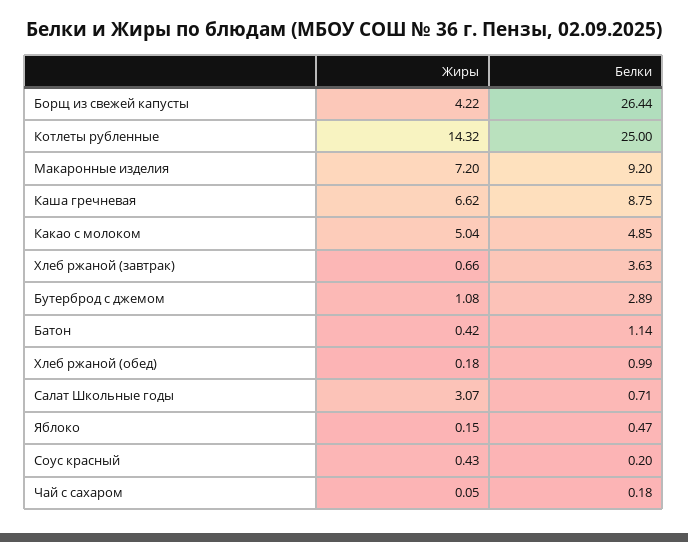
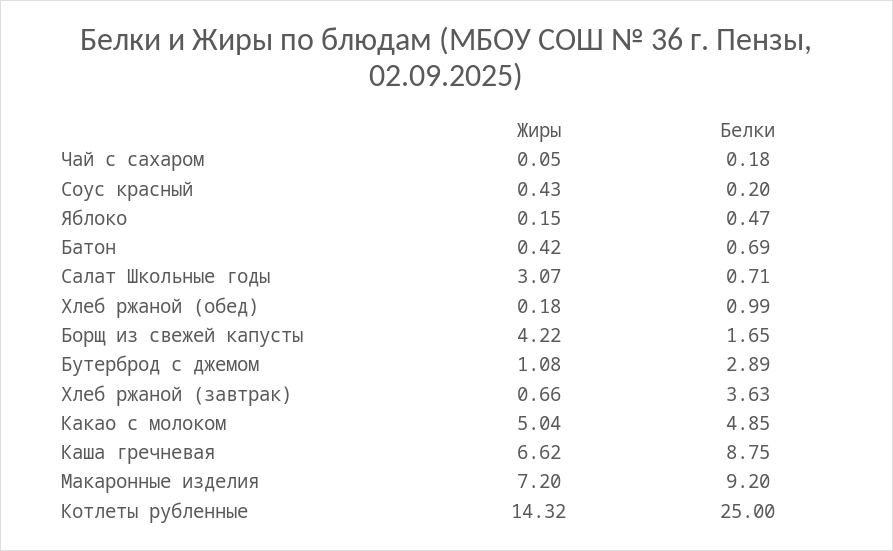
  {
    "Жиры": {
      "Борщ из свежей капусты": 4.22,
      "Котлеты рубленные": 14.32,
      "Макаронные изделия": 7.2,
      "Каша гречневая": 6.62,
      "Какао с молоком": 5.04,
      "Хлеб ржаной (завтрак)": 0.66,
      "Бутерброд с джемом": 1.08,
      "Батон": 0.42,
      "Хлеб ржаной (обед)": 0.18,
      "Салат Школьные годы": 3.07,
      "Яблоко": 0.15,
      "Соус красный": 0.43,
      "Чай с сахаром": 0.05
    },
    "Белки": {
-     "Борщ из свежей капусты": 26.44,
+     "Борщ из свежей капусты": 1.65,
      "Котлеты рубленные": 25,
      "Макаронные изделия": 9.2,
      "Каша гречневая": 8.75,
      "Какао с молоком": 4.85,
      "Хлеб ржаной (завтрак)": 3.63,
      "Бутерброд с джемом": 2.89,
-     "Батон": 1.14,
+     "Батон": 0.69,
      "Хлеб ржаной (обед)": 0.99,
      "Салат Школьные годы": 0.71,
      "Яблоко": 0.47,
      "Соус красный": 0.2,
      "Чай с сахаром": 0.18
    }
  }

